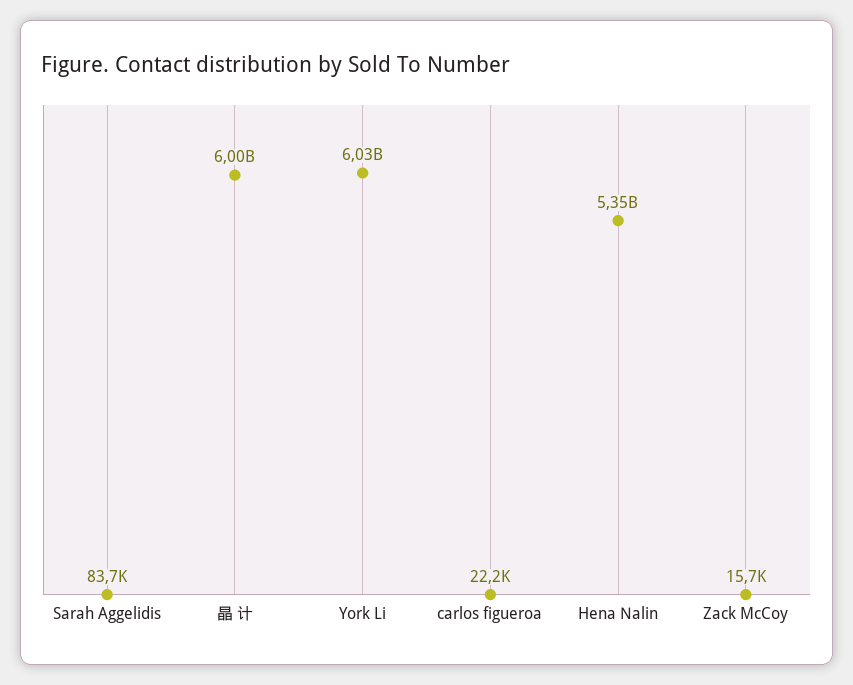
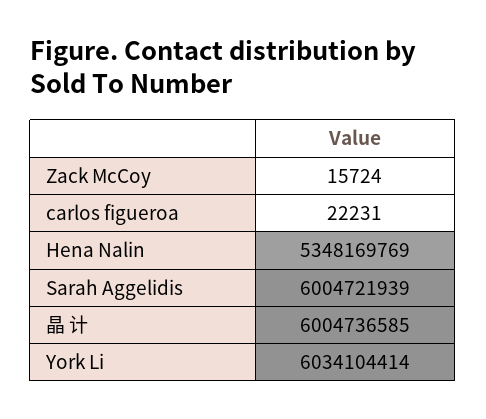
  {
-   "Sarah Aggelidis": 83700,
+   "Sarah Aggelidis": 6004721939,
    "晶 计": 6004736585,
    "York Li": 6034104414,
    "carlos figueroa": 22231,
    "Hena Nalin": 5348169769,
    "Zack McCoy": 15724
  }

